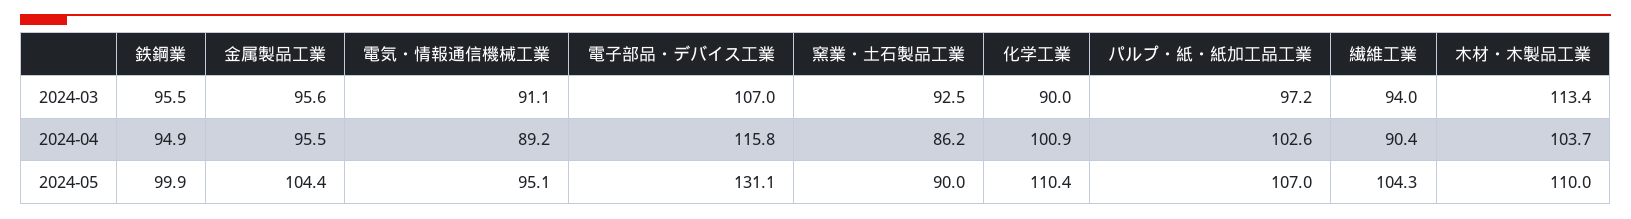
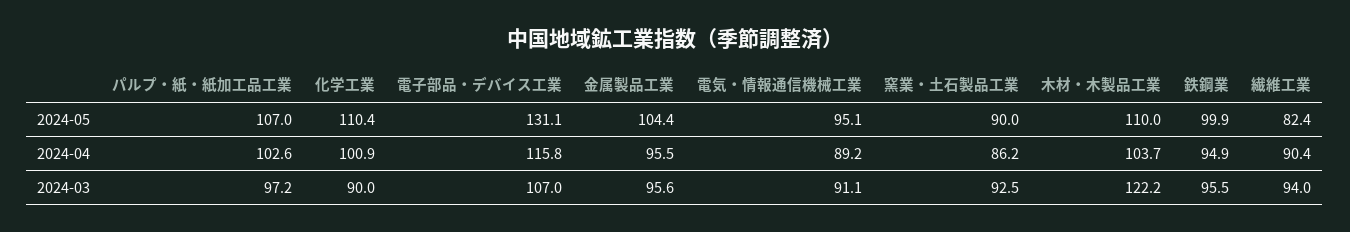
  {
    "鉄鋼業": {
      "2024-03": 95.5,
      "2024-04": 94.9,
      "2024-05": 99.9
    },
    "金属製品工業": {
      "2024-03": 95.6,
      "2024-04": 95.5,
      "2024-05": 104.4
    },
    "電気・情報通信機械工業": {
      "2024-03": 91.1,
      "2024-04": 89.2,
      "2024-05": 95.1
    },
    "電子部品・デバイス工業": {
      "2024-03": 107,
      "2024-04": 115.8,
      "2024-05": 131.1
    },
    "窯業・土石製品工業": {
      "2024-03": 92.5,
      "2024-04": 86.2,
      "2024-05": 90
    },
    "化学工業": {
      "2024-03": 90,
      "2024-04": 100.9,
      "2024-05": 110.4
    },
    "パルプ・紙・紙加工品工業": {
      "2024-03": 97.2,
      "2024-04": 102.6,
      "2024-05": 107
    },
    "繊維工業": {
      "2024-03": 94,
      "2024-04": 90.4,
-     "2024-05": 104.3
+     "2024-05": 82.4
    },
    "木材・木製品工業": {
-     "2024-03": 113.4,
+     "2024-03": 122.2,
      "2024-04": 103.7,
      "2024-05": 110
    }
  }

